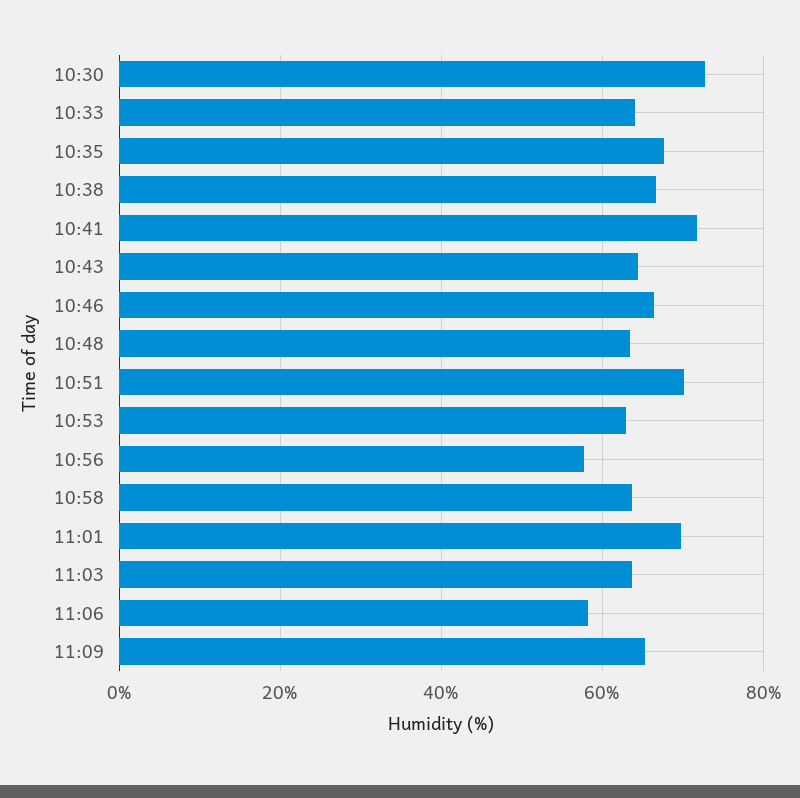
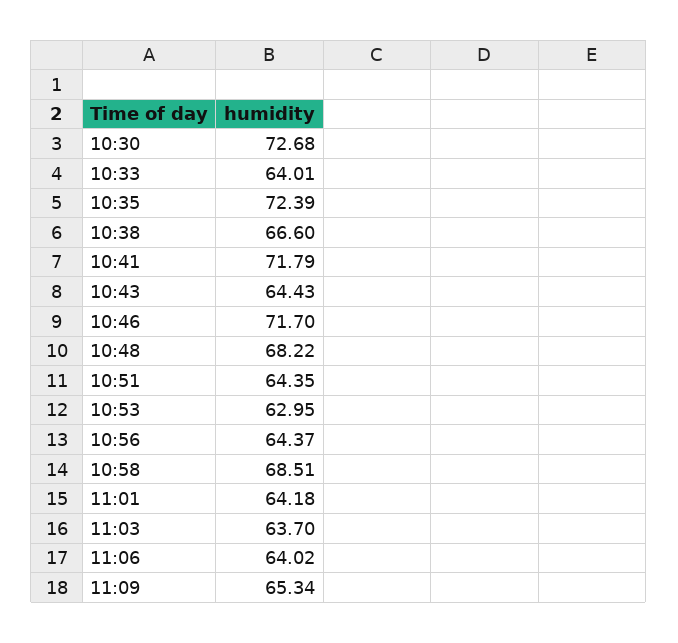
  {
    "10:30": 72.68,
    "10:33": 64.01,
-   "10:35": 68,
+   "10:35": 72.39,
    "10:38": 66.6,
    "10:41": 71.79,
    "10:43": 64.43,
-   "10:46": 66,
+   "10:46": 71.7,
-   "10:48": 64,
+   "10:48": 68.22,
-   "10:51": 70,
+   "10:51": 64.35,
    "10:53": 62.95,
-   "10:56": 58,
+   "10:56": 64.37,
-   "10:58": 64,
+   "10:58": 68.51,
-   "11:01": 70,
+   "11:01": 64.18,
    "11:03": 63.7,
-   "11:06": 58,
+   "11:06": 64.02,
    "11:09": 65.34
  }

